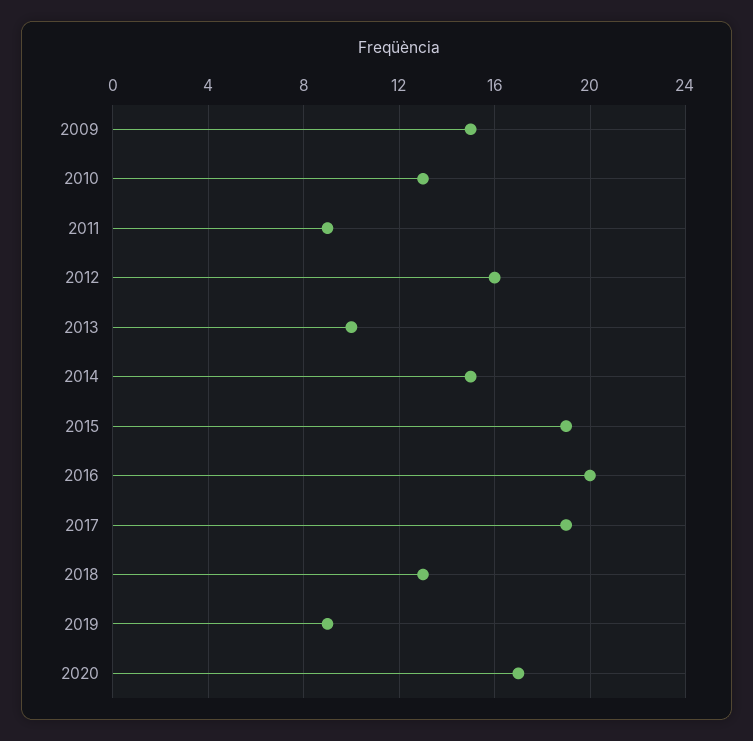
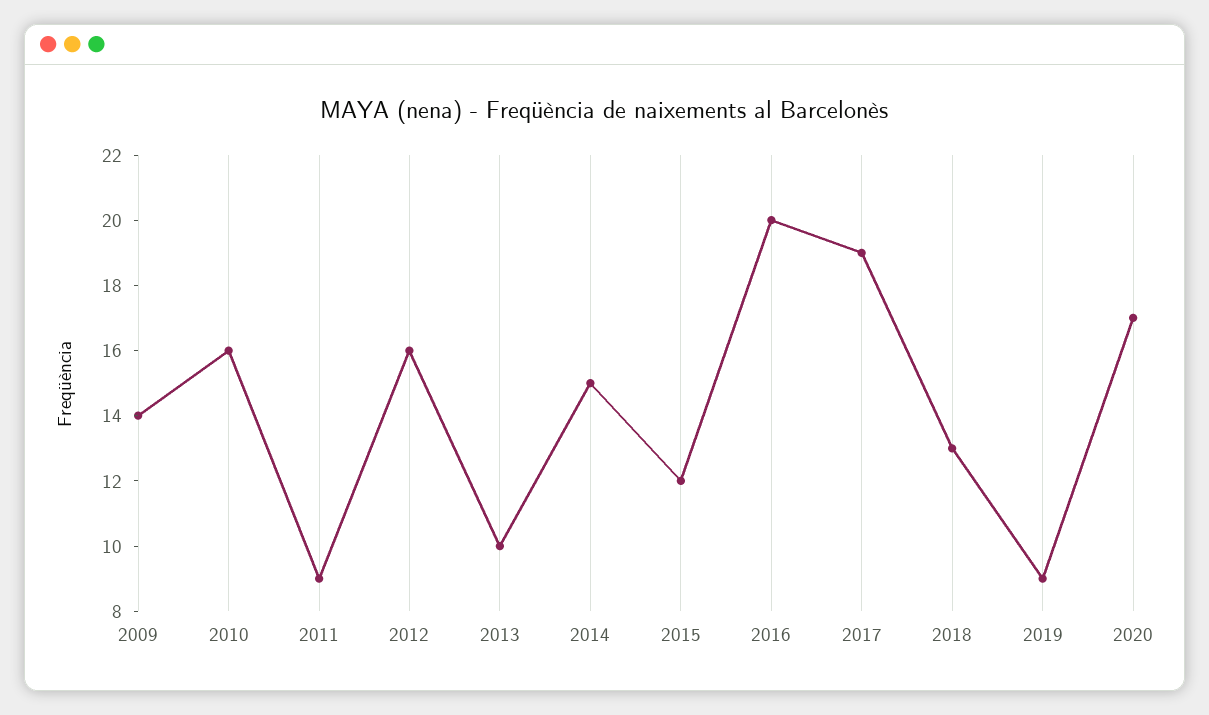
  {
-   "2009": 15,
+   "2009": 14,
-   "2010": 13,
+   "2010": 16,
    "2011": 9,
    "2012": 16,
    "2013": 10,
    "2014": 15,
-   "2015": 19,
+   "2015": 12,
    "2016": 20,
    "2017": 19,
    "2018": 13,
    "2019": 9,
    "2020": 17
  }

